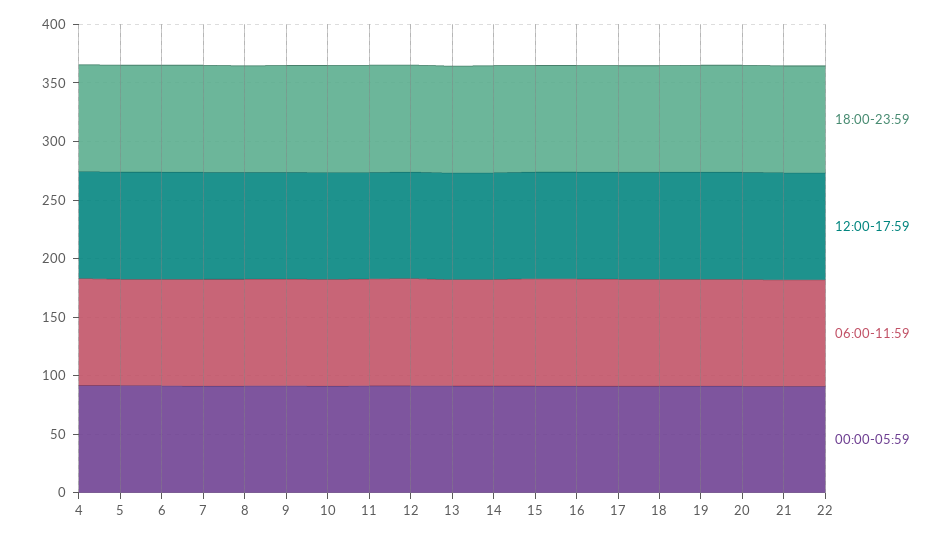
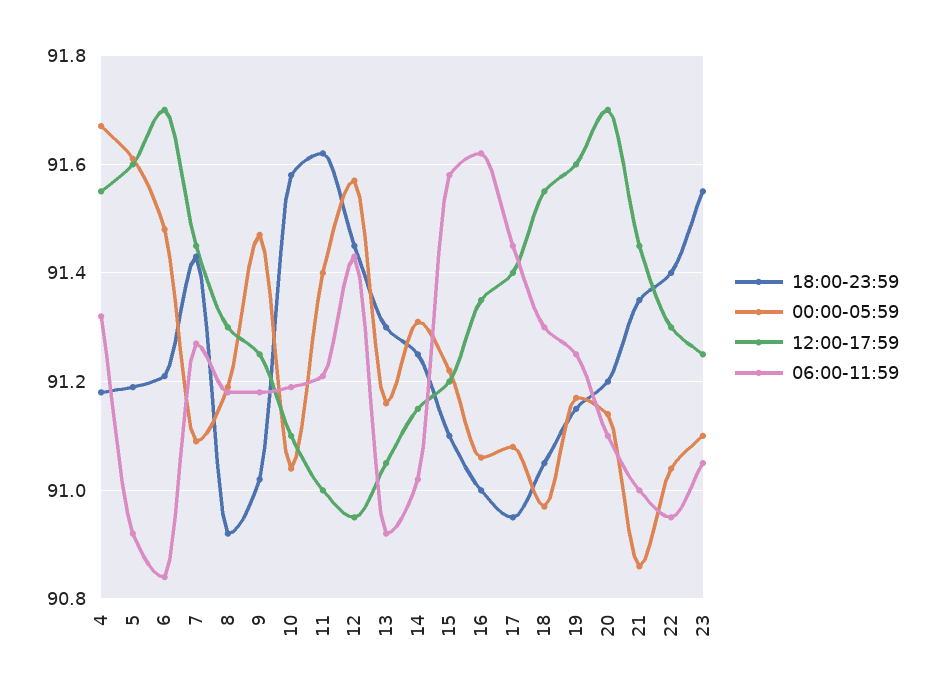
  {
    "18:00-23:59": {
      "4": 91.2,
      "5": 91.2,
      "6": 91.2,
      "7": 91.45,
      "8": 90.9,
      "9": 91,
      "10": 91.6,
      "11": 91.6,
      "12": 91.45,
      "13": 91.3,
      "14": 91.25,
      "15": 91.1,
      "16": 91,
      "17": 90.95,
      "18": 91.05,
      "19": 91.15,
      "20": 91.2,
      "21": 91.35,
-     "22": 91.4
+     "22": 91.4,
+     "23": 91.55
    },
    "12:00-17:59": {
      "4": 91.55,
      "5": 91.6,
      "6": 91.7,
      "7": 91.45,
      "8": 91.3,
      "9": 91.25,
      "10": 91.1,
      "11": 91,
      "12": 90.95,
      "13": 91.05,
      "14": 91.15,
      "15": 91.2,
      "16": 91.35,
      "17": 91.4,
      "18": 91.55,
      "19": 91.6,
      "20": 91.7,
      "21": 91.45,
-     "22": 91.3
+     "22": 91.3,
+     "23": 91.25
    },
    "06:00-11:59": {
      "4": 91.3,
      "5": 90.9,
      "6": 90.85,
      "7": 91.25,
      "8": 91.2,
      "9": 91.2,
      "10": 91.2,
      "11": 91.2,
      "12": 91.45,
      "13": 90.9,
      "14": 91,
      "15": 91.6,
      "16": 91.6,
      "17": 91.45,
      "18": 91.3,
      "19": 91.25,
      "20": 91.1,
      "21": 91,
-     "22": 90.95
+     "22": 90.95,
+     "23": 91.05
    },
    "00:00-05:59": {
      "4": 91.65,
      "5": 91.6,
      "6": 91.5,
      "7": 91.1,
      "8": 91.2,
      "9": 91.45,
      "10": 91.05,
      "11": 91.4,
      "12": 91.55,
      "13": 91.15,
      "14": 91.3,
      "15": 91.2,
      "16": 91.05,
      "17": 91.1,
      "18": 90.95,
      "19": 91.15,
      "20": 91.15,
      "21": 90.85,
-     "22": 91.05
+     "22": 91.05,
+     "23": 91.1
    }
  }

